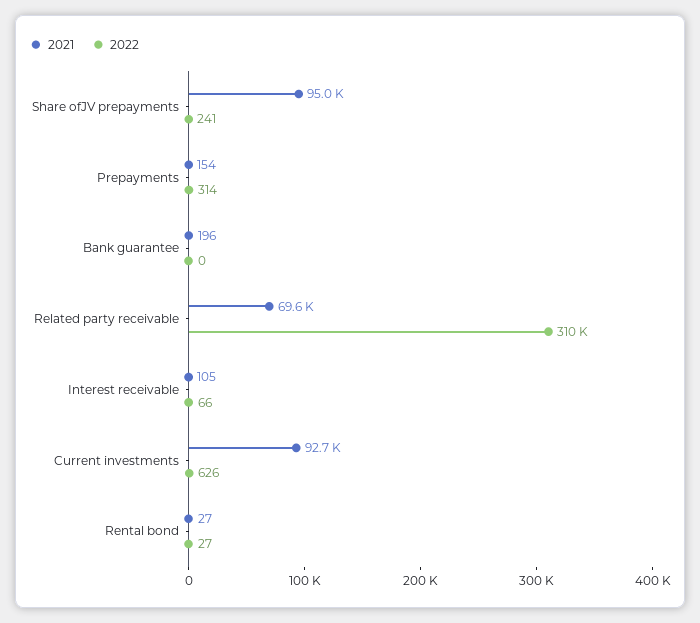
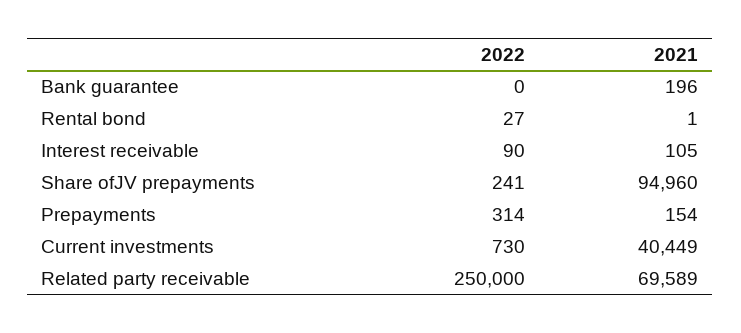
  {
    "2021": {
      "Share ofJV prepayments": 94960,
      "Prepayments": 154,
      "Bank guarantee": 196,
      "Related party receivable": 69589,
      "Interest receivable": 105,
-     "Current investments": 92700,
+     "Current investments": 40449,
-     "Rental bond": 27
+     "Rental bond": 1
    },
    "2022": {
      "Share ofJV prepayments": 241,
      "Prepayments": 314,
      "Bank guarantee": 0,
-     "Related party receivable": 310000,
+     "Related party receivable": 250000,
-     "Interest receivable": 66,
+     "Interest receivable": 90,
-     "Current investments": 626,
+     "Current investments": 730,
      "Rental bond": 27
    }
  }

